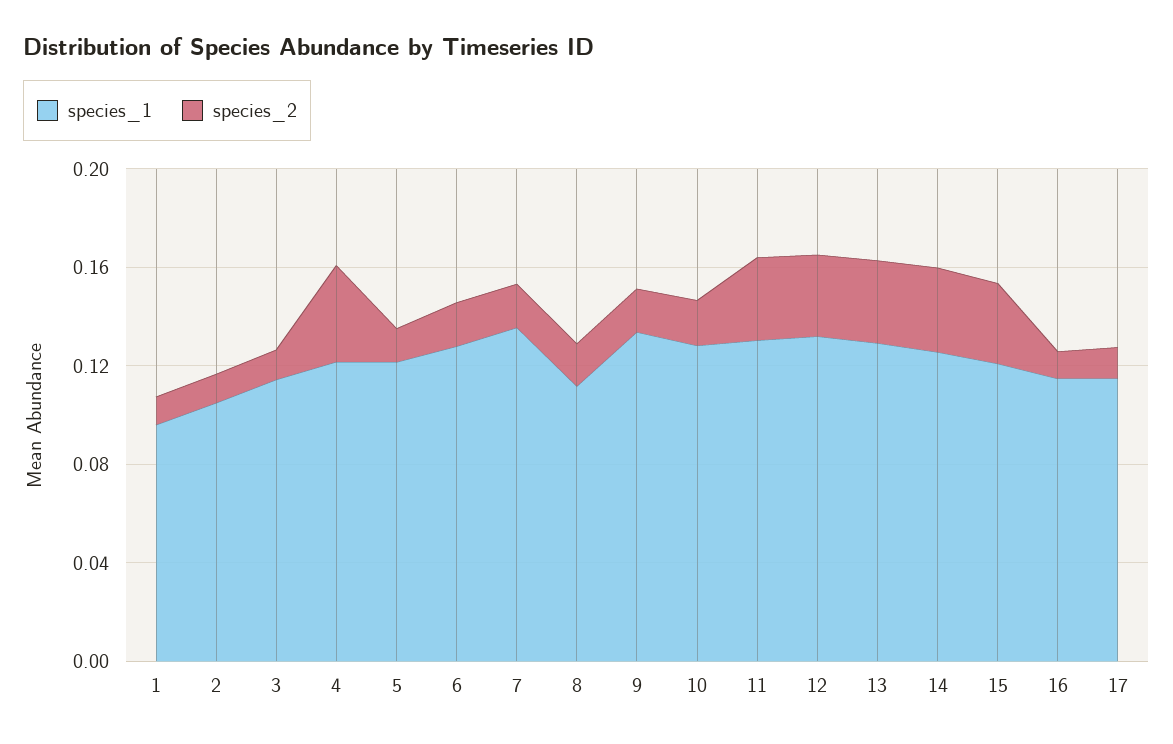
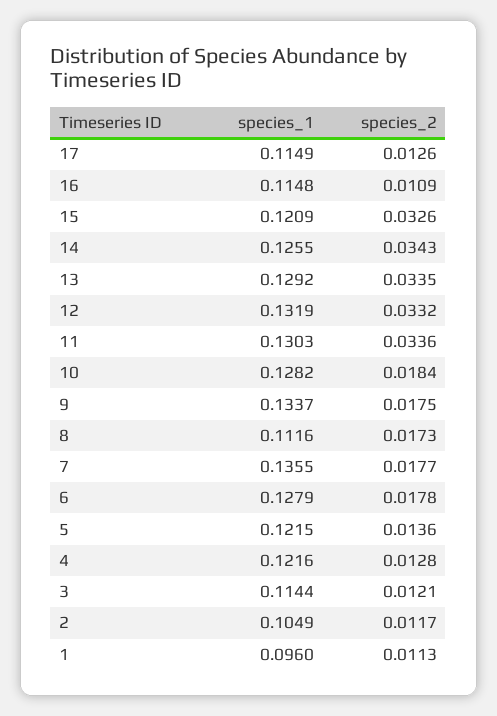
  {
    "species_1": {
      "1": 0.096,
      "2": 0.1049,
      "3": 0.1144,
      "4": 0.1216,
      "5": 0.1215,
      "6": 0.1279,
      "7": 0.1355,
      "8": 0.1116,
      "9": 0.1337,
      "10": 0.1282,
      "11": 0.1303,
      "12": 0.1319,
      "13": 0.1292,
      "14": 0.1255,
      "15": 0.1209,
      "16": 0.1148,
      "17": 0.1149
    },
    "species_2": {
      "1": 0.0113,
      "2": 0.0117,
      "3": 0.0121,
-     "4": 0.04,
+     "4": 0.0128,
      "5": 0.0136,
      "6": 0.0178,
      "7": 0.0177,
      "8": 0.0173,
      "9": 0.0175,
      "10": 0.0184,
      "11": 0.0336,
      "12": 0.0332,
      "13": 0.0335,
      "14": 0.0343,
      "15": 0.0326,
      "16": 0.0109,
      "17": 0.0126
    }
  }

